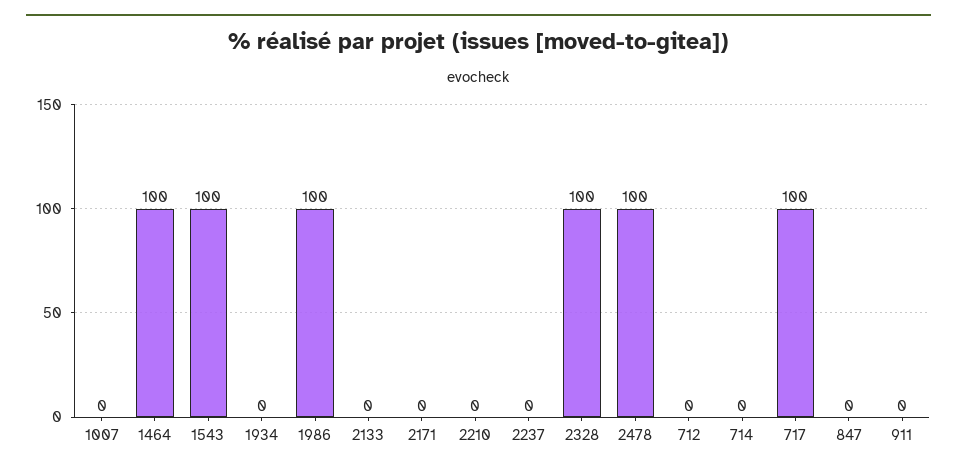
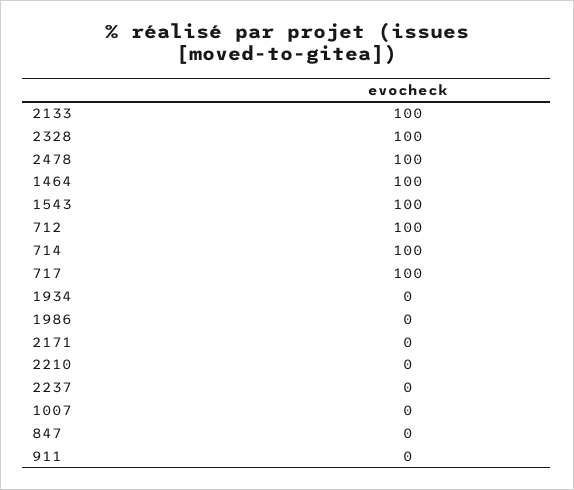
  {
    "1007": 0,
    "1464": 100,
    "1543": 100,
    "1934": 0,
-   "1986": 100,
+   "1986": 0,
-   "2133": 0,
+   "2133": 100,
    "2171": 0,
    "2210": 0,
    "2237": 0,
    "2328": 100,
    "2478": 100,
-   "712": 0,
+   "712": 100,
-   "714": 0,
+   "714": 100,
    "717": 100,
    "847": 0,
    "911": 0
  }

